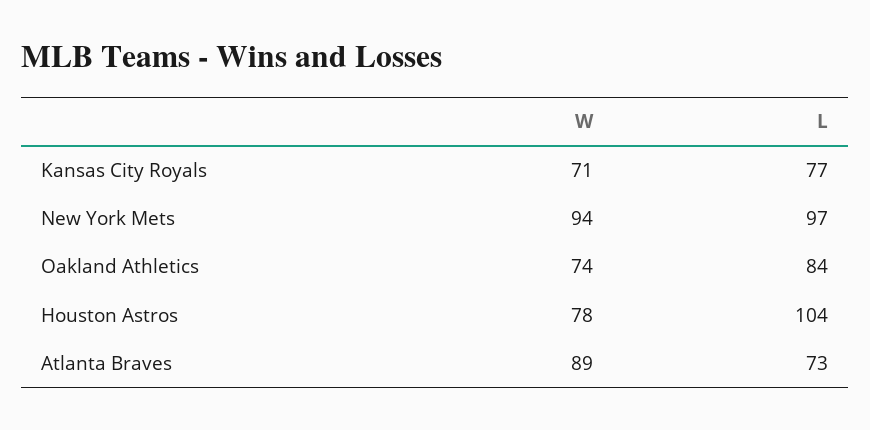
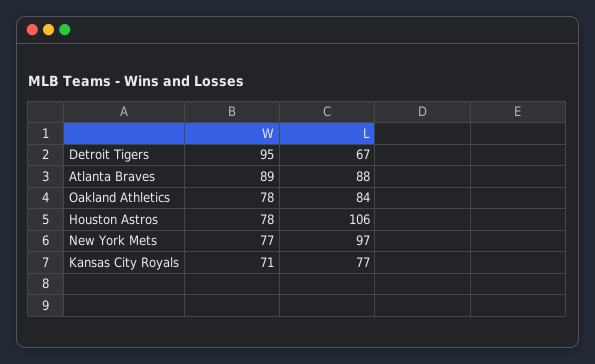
  {
    "W": {
      "Kansas City Royals": 71,
-     "New York Mets": 94,
+     "New York Mets": 77,
-     "Oakland Athletics": 74,
+     "Oakland Athletics": 78,
      "Houston Astros": 78,
-     "Atlanta Braves": 89
+     "Atlanta Braves": 89,
+     "Detroit Tigers": 95
    },
    "L": {
      "Kansas City Royals": 77,
      "New York Mets": 97,
      "Oakland Athletics": 84,
-     "Houston Astros": 104,
+     "Houston Astros": 106,
-     "Atlanta Braves": 73
+     "Atlanta Braves": 88,
+     "Detroit Tigers": 67
    }
  }

